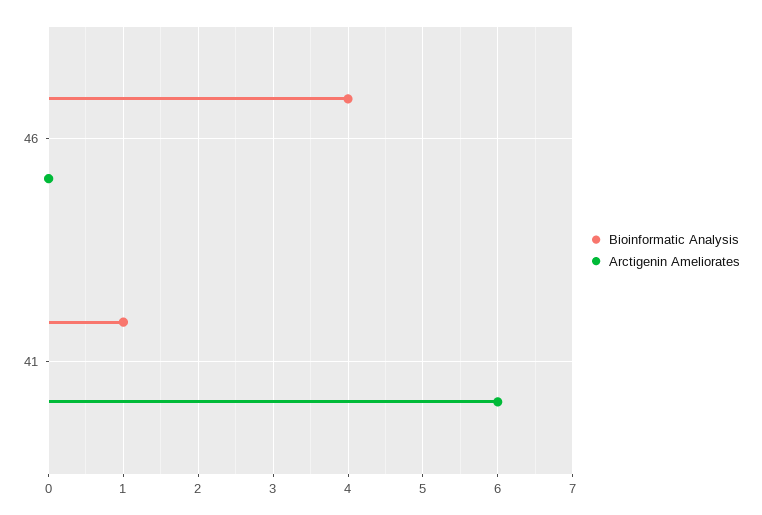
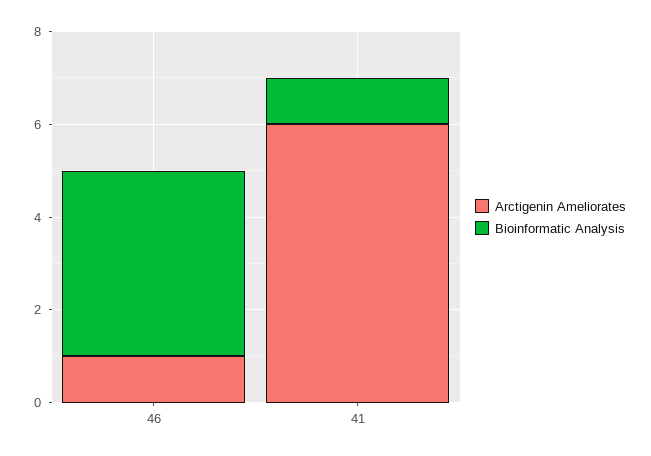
  {
    "Bioinformatic Analysis": {
      "46": 4,
      "41": 1
    },
    "Arctigenin Ameliorates": {
-     "46": 0,
+     "46": 1,
      "41": 6
    }
  }

